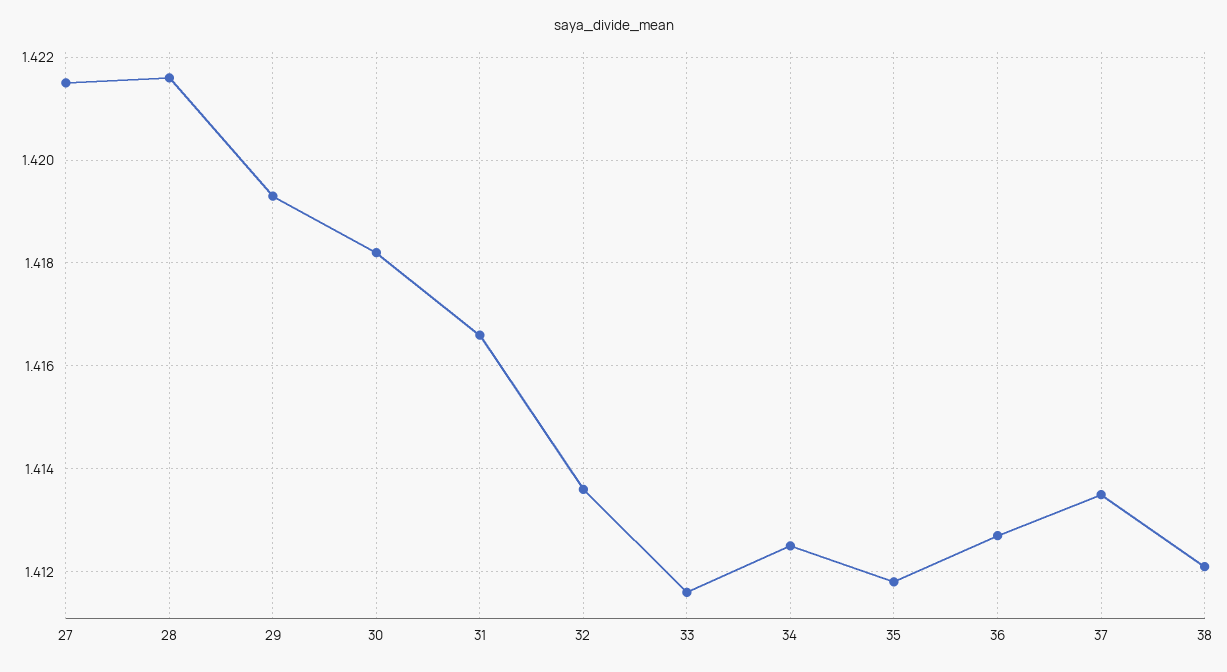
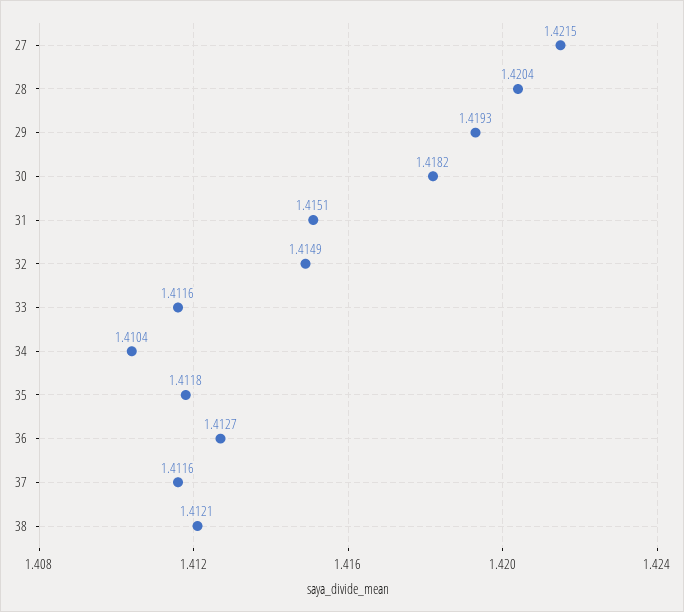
  {
    "27": 1.4215,
-   "28": 1.4215,
+   "28": 1.4204,
    "29": 1.4193,
    "30": 1.4182,
-   "31": 1.4165,
+   "31": 1.4151,
-   "32": 1.4135,
+   "32": 1.4149,
    "33": 1.4116,
-   "34": 1.4125,
+   "34": 1.4104,
    "35": 1.4118,
    "36": 1.4127,
-   "37": 1.4135,
+   "37": 1.4116,
    "38": 1.4121
  }

